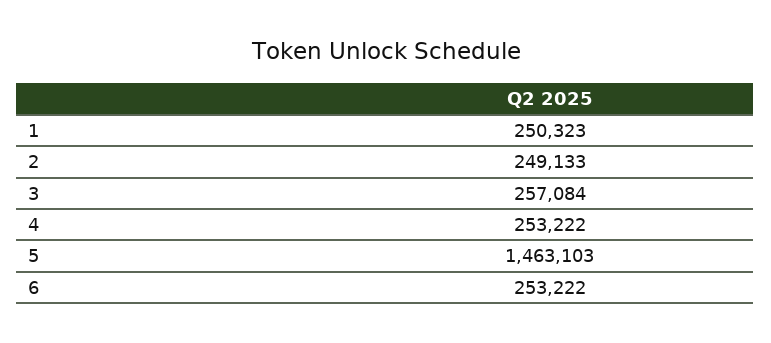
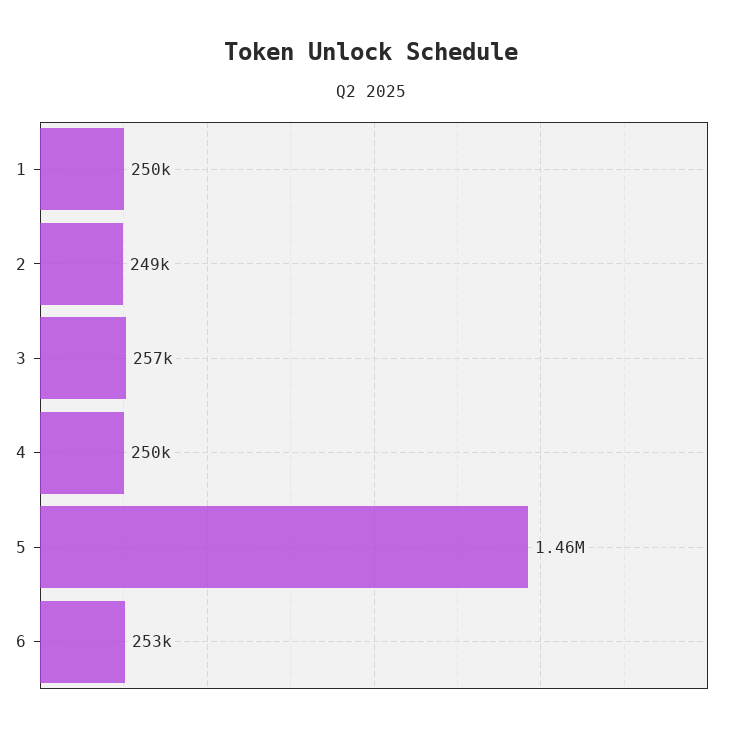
  {
    "1": 250323,
    "2": 249133,
    "3": 257084,
-   "4": 253222,
+   "4": 250000,
    "5": 1463103,
    "6": 253222
  }

